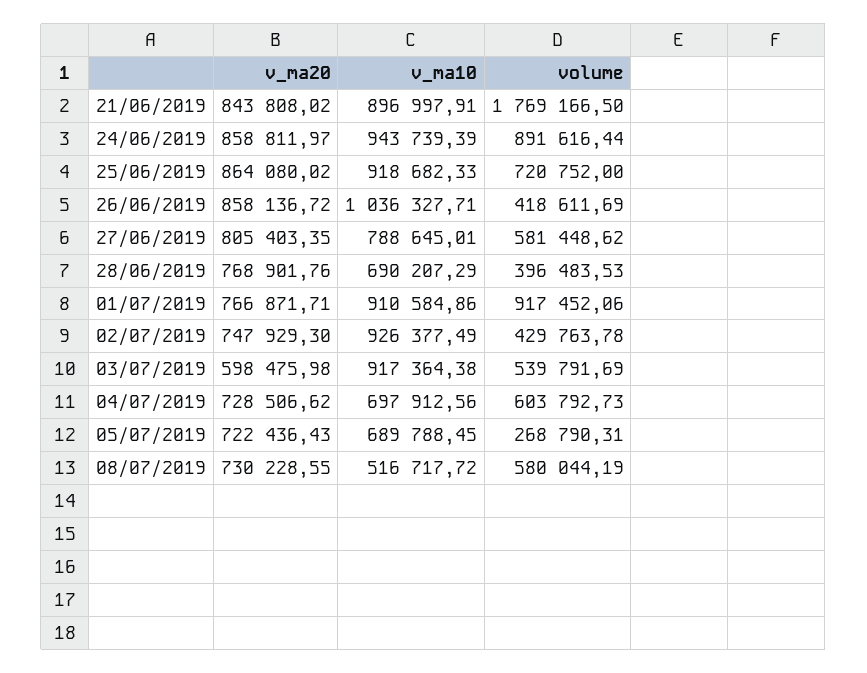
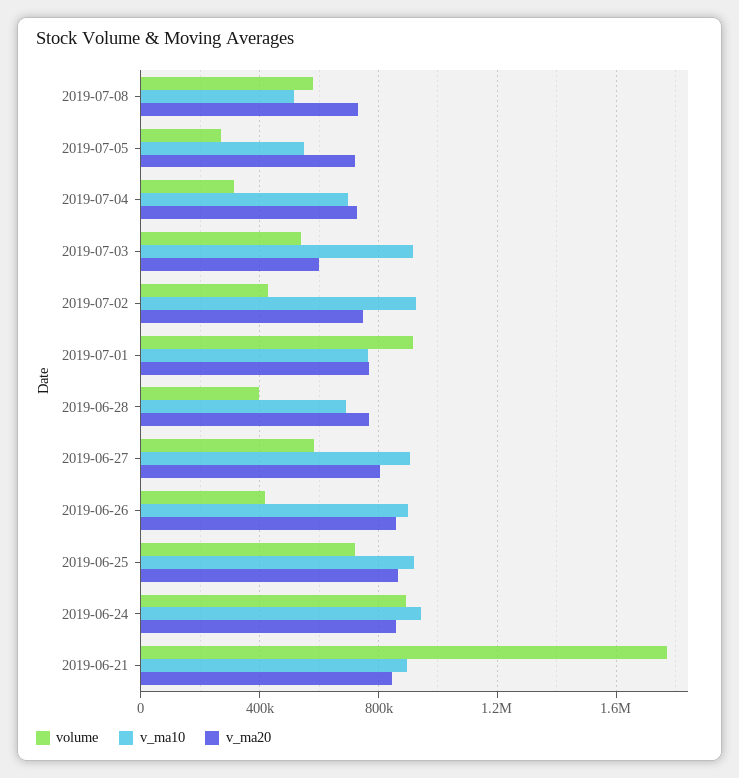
  {
    "v_ma20": {
      "21/06/2019": 843808.02,
      "24/06/2019": 858811.97,
      "25/06/2019": 864080.02,
      "26/06/2019": 858136.72,
      "27/06/2019": 805403.35,
      "28/06/2019": 768901.76,
      "01/07/2019": 766871.71,
      "02/07/2019": 747929.3,
      "03/07/2019": 598475.98,
      "04/07/2019": 728506.62,
      "05/07/2019": 722436.43,
      "08/07/2019": 730228.55
    },
    "v_ma10": {
      "21/06/2019": 896997.91,
      "24/06/2019": 943739.39,
      "25/06/2019": 918682.33,
-     "26/06/2019": 1036327.71,
+     "26/06/2019": 900000,
-     "27/06/2019": 788645.01,
+     "27/06/2019": 900000,
      "28/06/2019": 690207.29,
-     "01/07/2019": 910584.86,
+     "01/07/2019": 750000,
      "02/07/2019": 926377.49,
      "03/07/2019": 917364.38,
      "04/07/2019": 697912.56,
-     "05/07/2019": 689788.45,
+     "05/07/2019": 550000,
      "08/07/2019": 516717.72
    },
    "volume": {
      "21/06/2019": 1769166.5,
      "24/06/2019": 891616.44,
      "25/06/2019": 720752,
      "26/06/2019": 418611.69,
      "27/06/2019": 581448.62,
      "28/06/2019": 396483.53,
      "01/07/2019": 917452.06,
      "02/07/2019": 429763.78,
      "03/07/2019": 539791.69,
-     "04/07/2019": 603792.73,
+     "04/07/2019": 300000,
      "05/07/2019": 268790.31,
      "08/07/2019": 580044.19
    }
  }

